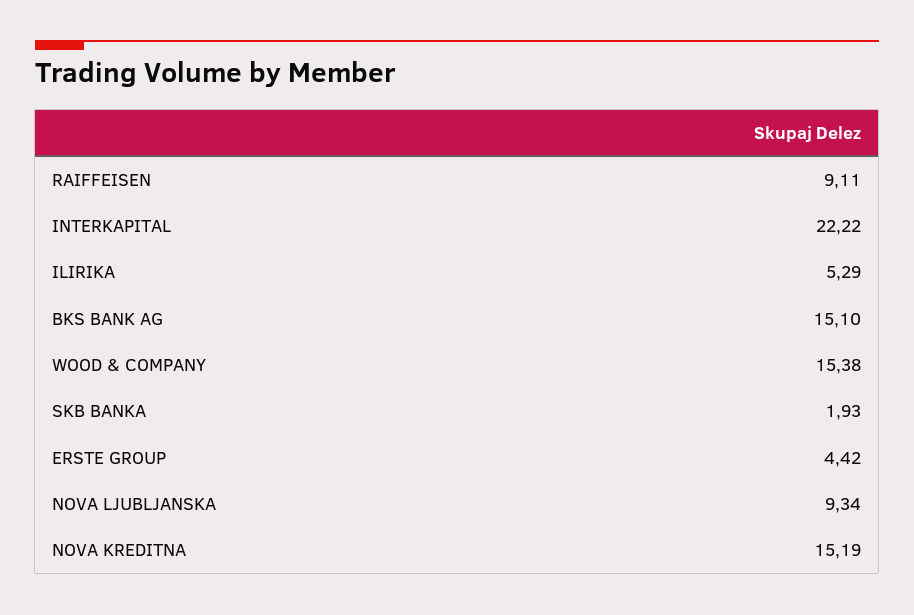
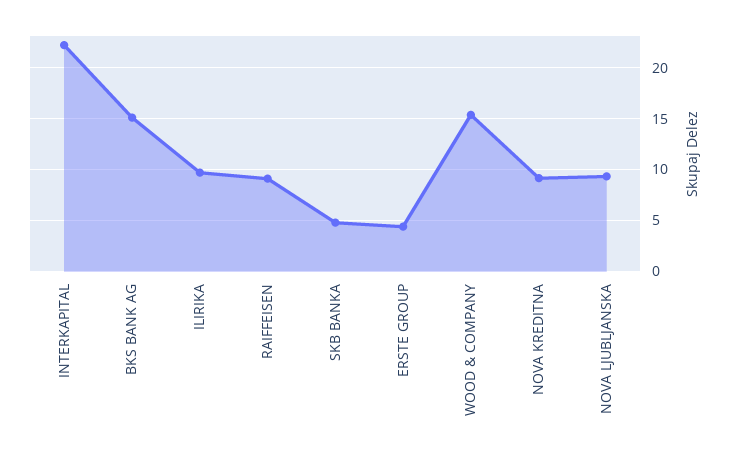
  {
    "RAIFFEISEN": 9.11,
    "INTERKAPITAL": 22.22,
-   "ILIRIKA": 5.29,
+   "ILIRIKA": 10,
    "BKS BANK AG": 15.1,
    "WOOD & COMPANY": 15.38,
-   "SKB BANKA": 1.93,
+   "SKB BANKA": 5,
    "ERSTE GROUP": 4.42,
    "NOVA LJUBLJANSKA": 9.34,
-   "NOVA KREDITNA": 15.19
+   "NOVA KREDITNA": 9
  }

